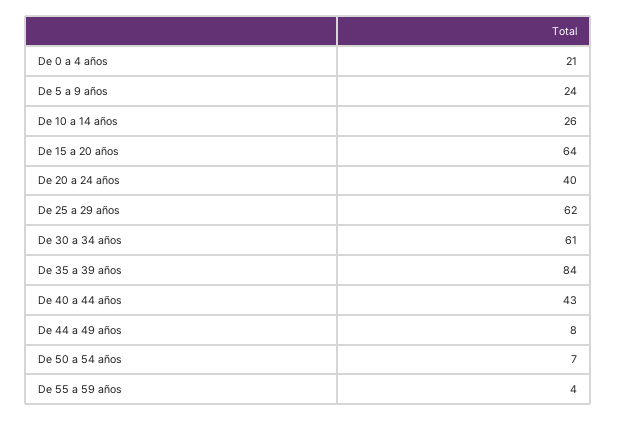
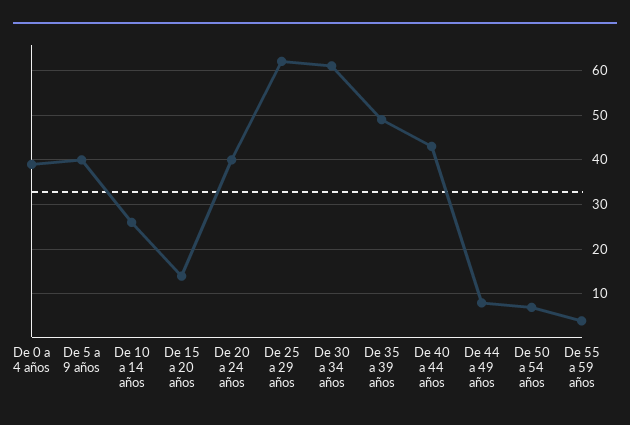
  {
-   "De 0 a 4 años": 21,
+   "De 0 a 4 años": 40,
-   "De 5 a 9 años": 24,
+   "De 5 a 9 años": 40,
    "De 10 a 14 años": 26,
-   "De 15 a 20 años": 64,
+   "De 15 a 20 años": 15,
    "De 20 a 24 años": 40,
    "De 25 a 29 años": 62,
    "De 30 a 34 años": 61,
-   "De 35 a 39 años": 84,
+   "De 35 a 39 años": 50,
    "De 40 a 44 años": 43,
    "De 44 a 49 años": 8,
    "De 50 a 54 años": 7,
    "De 55 a 59 años": 4
  }

